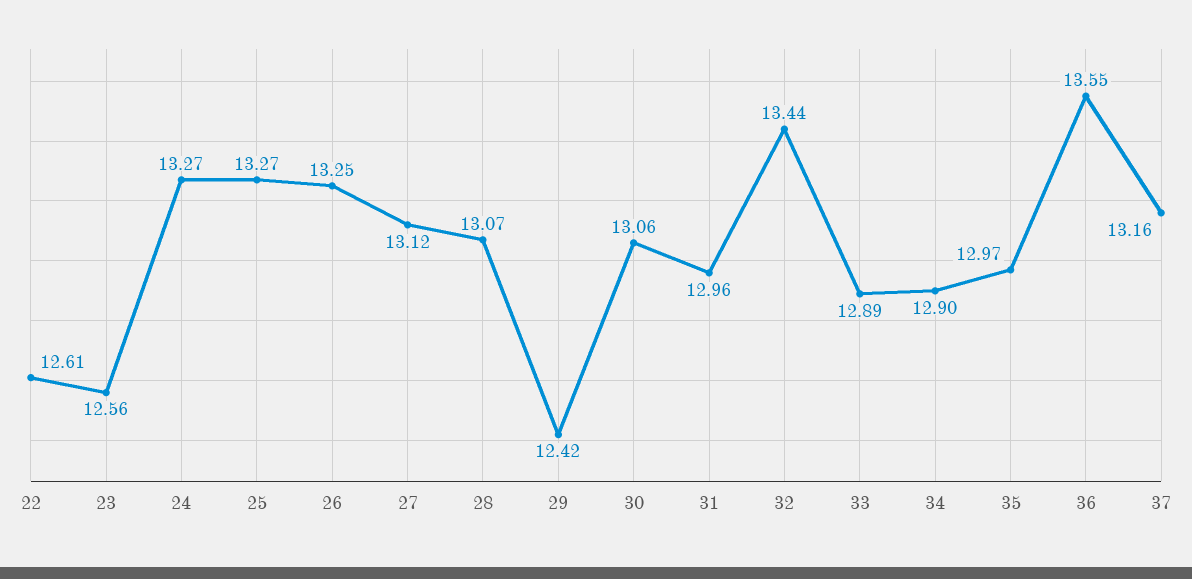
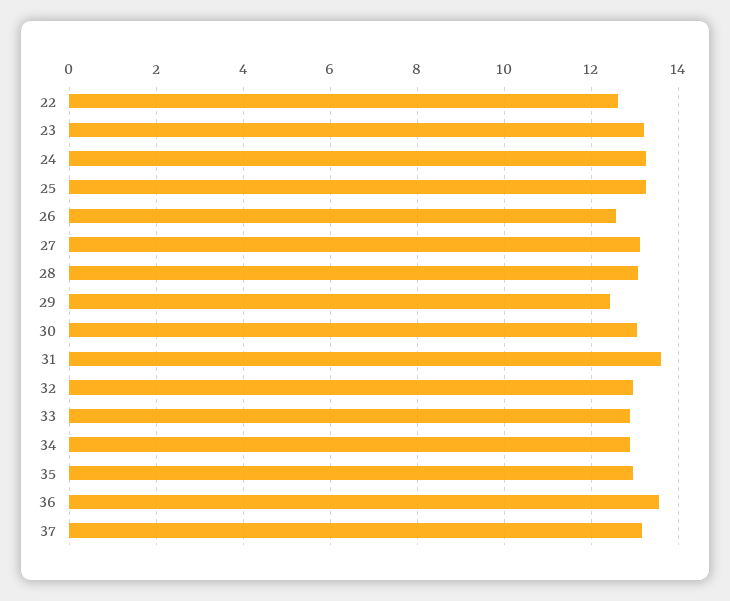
  {
    "22": 12.61,
-   "23": 12.56,
+   "23": 13.2,
    "24": 13.27,
    "25": 13.27,
-   "26": 13.25,
+   "26": 12.6,
    "27": 13.12,
    "28": 13.07,
    "29": 12.42,
    "30": 13.06,
-   "31": 12.96,
+   "31": 13.6,
-   "32": 13.44,
+   "32": 13,
    "33": 12.89,
    "34": 12.9,
    "35": 12.97,
    "36": 13.55,
    "37": 13.16
  }

